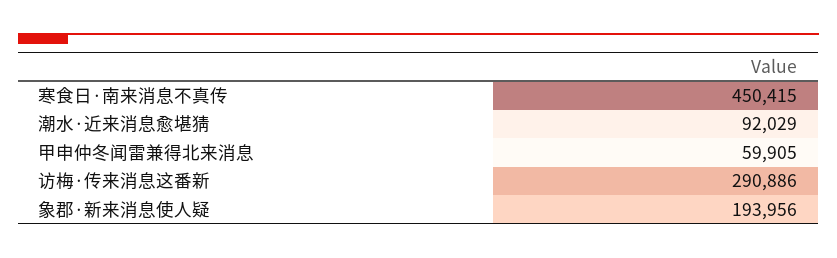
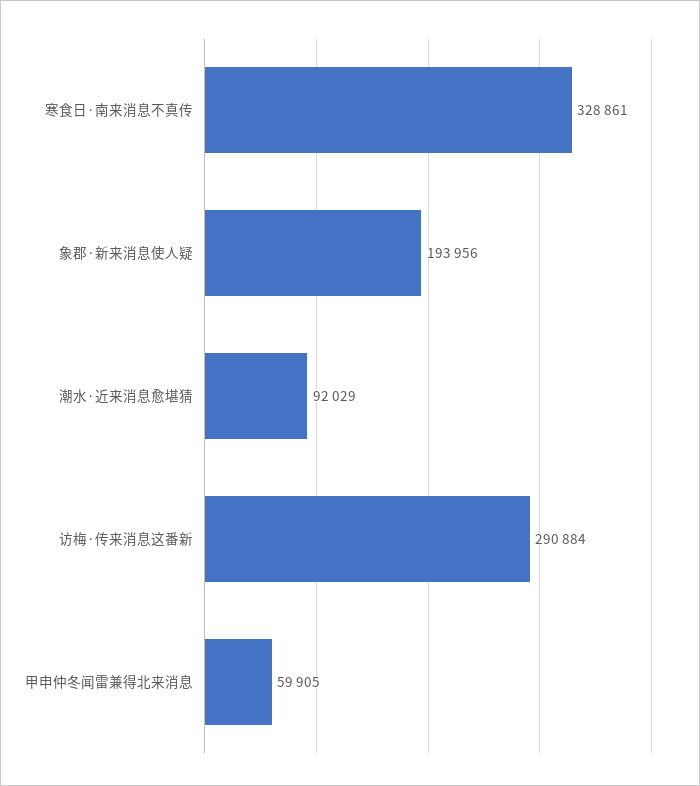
  {
-   "寒食日·南来消息不真传": 450415,
+   "寒食日·南来消息不真传": 328861,
    "潮水·近来消息愈堪猜": 92029,
    "甲申仲冬闻雷兼得北来消息": 59905,
-   "访梅·传来消息这番新": 290886,
+   "访梅·传来消息这番新": 290884,
    "象郡·新来消息使人疑": 193956
  }

